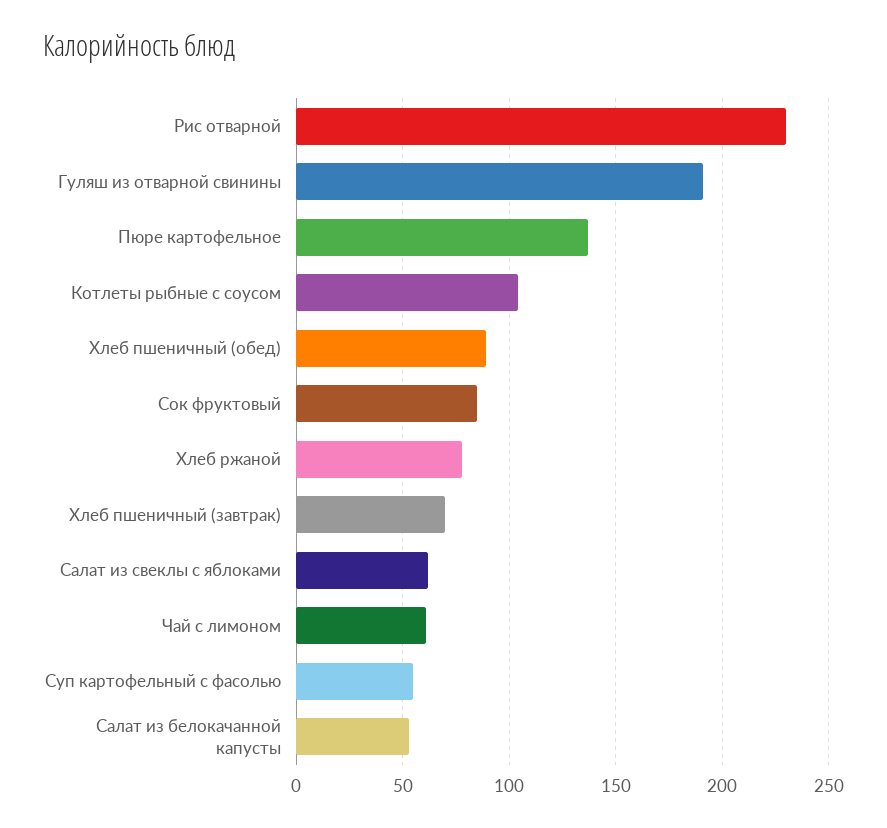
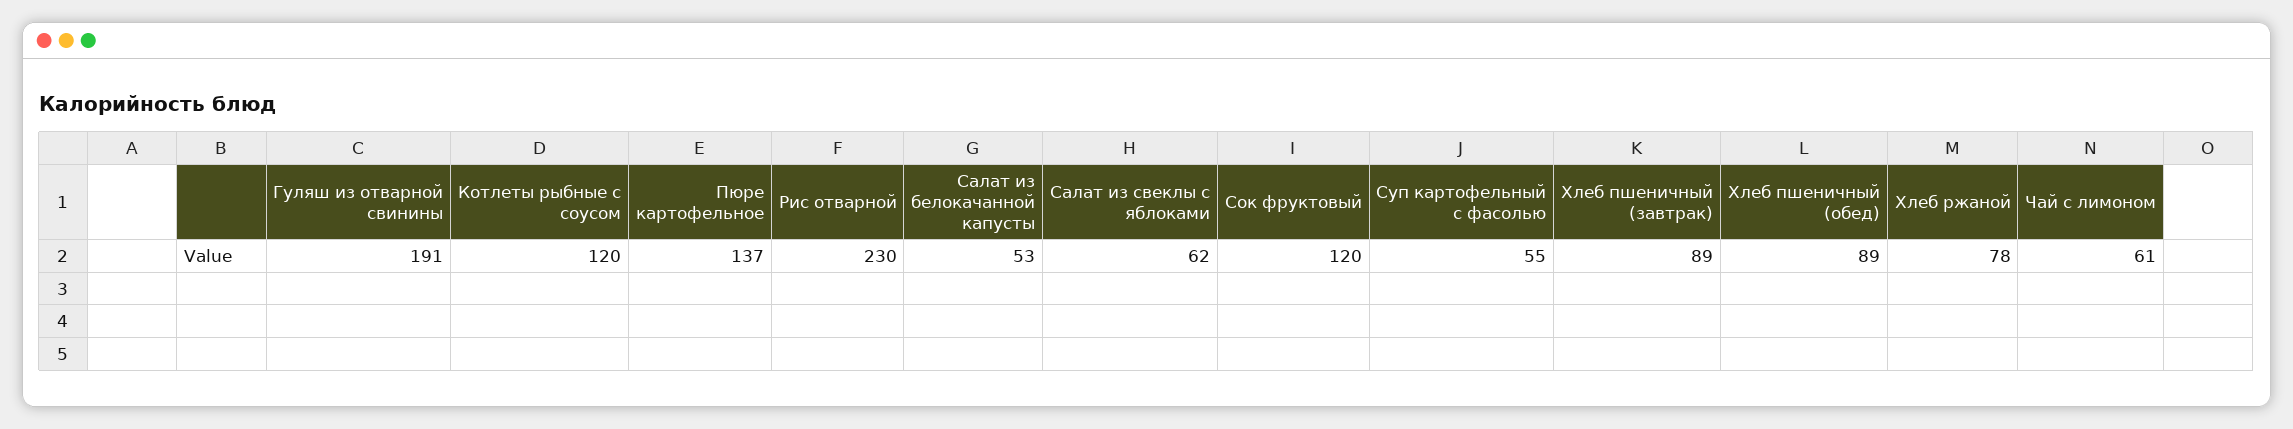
  {
    "Рис отварной": 230,
    "Гуляш из отварной свинины": 191,
    "Пюре картофельное": 137,
-   "Котлеты рыбные с соусом": 105,
+   "Котлеты рыбные с соусом": 120,
    "Хлеб пшеничный (обед)": 89,
-   "Сок фруктовый": 85,
+   "Сок фруктовый": 120,
    "Хлеб ржаной": 78,
-   "Хлеб пшеничный (завтрак)": 70,
+   "Хлеб пшеничный (завтрак)": 89,
    "Салат из свеклы с яблоками": 62,
    "Чай с лимоном": 61,
    "Суп картофельный с фасолью": 55,
    "Салат из белокачанной капусты": 53
  }

